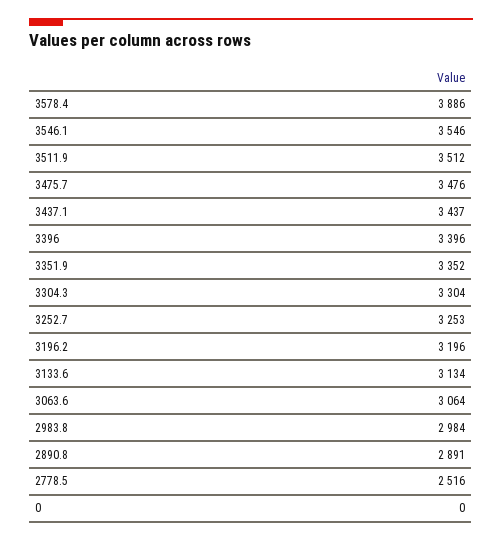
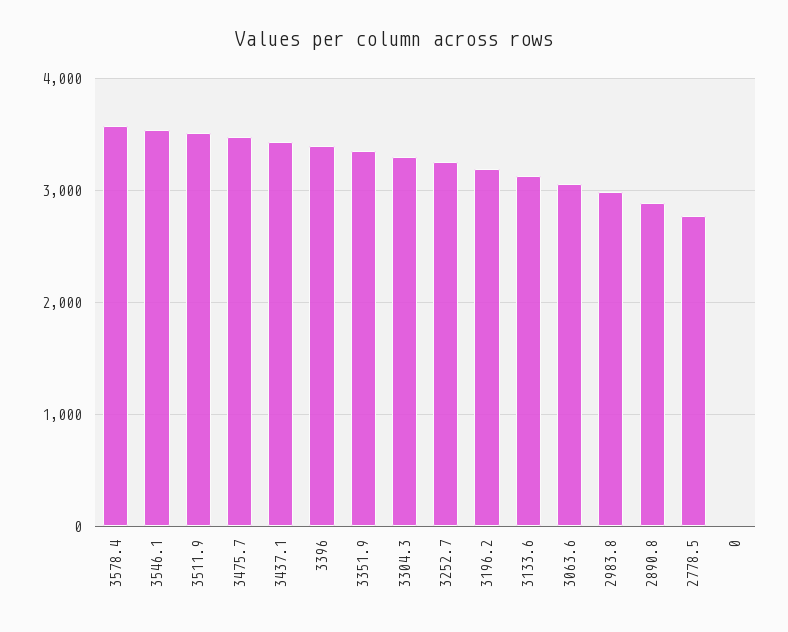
  {
-   "3578.4": 3886,
+   "3578.4": 3600,
    "3546.1": 3546,
    "3511.9": 3512,
    "3475.7": 3476,
    "3437.1": 3437,
    "3396": 3396,
    "3351.9": 3352,
    "3304.3": 3304,
    "3252.7": 3253,
    "3196.2": 3196,
    "3133.6": 3134,
    "3063.6": 3064,
    "2983.8": 2984,
    "2890.8": 2891,
-   "2778.5": 2516,
+   "2778.5": 2800,
    "0": 0
  }

